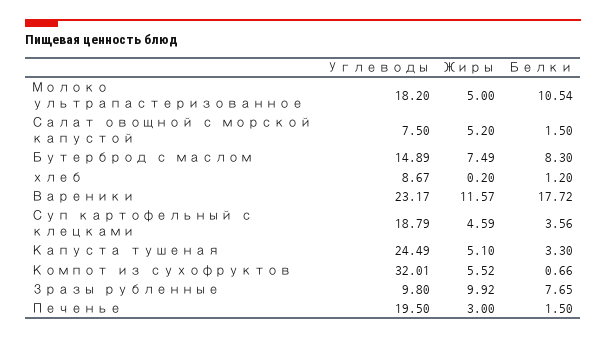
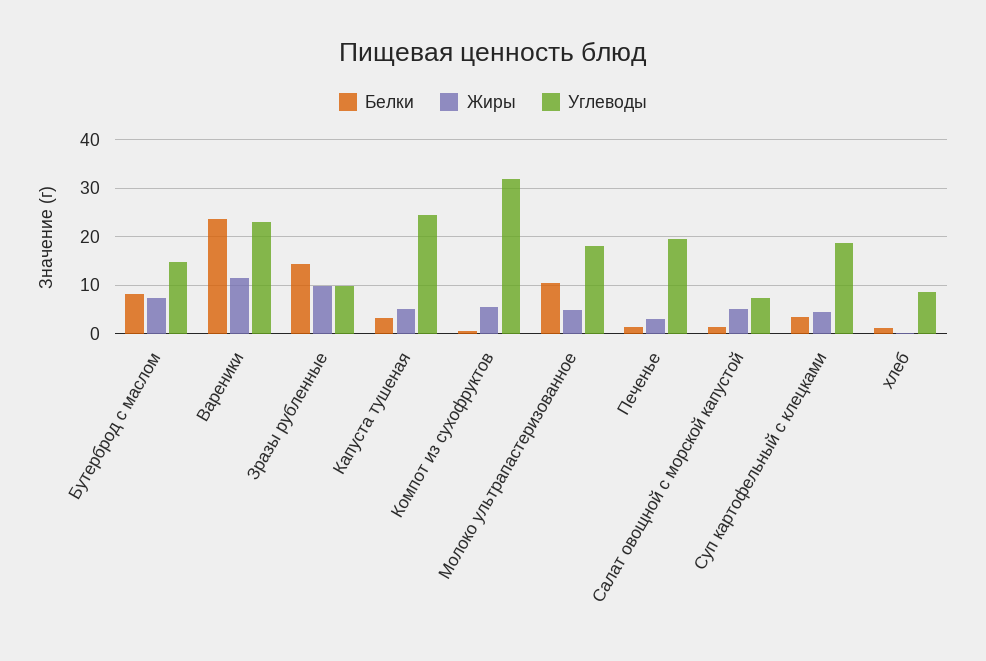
  {
    "Углеводы": {
      "Молоко ультрапастеризованное": 18.2,
      "Салат овощной с морской капустой": 7.5,
      "Бутерброд с маслом": 14.89,
      "хлеб": 8.67,
      "Вареники": 23.17,
      "Суп картофельный с клецками": 18.79,
      "Капуста тушеная": 24.49,
      "Компот из сухофруктов": 32.01,
      "Зразы рубленные": 9.8,
      "Печенье": 19.5
    },
    "Жиры": {
      "Молоко ультрапастеризованное": 5,
      "Салат овощной с морской капустой": 5.2,
      "Бутерброд с маслом": 7.49,
      "хлеб": 0.2,
      "Вареники": 11.57,
      "Суп картофельный с клецками": 4.59,
      "Капуста тушеная": 5.1,
      "Компот из сухофруктов": 5.52,
      "Зразы рубленные": 9.92,
      "Печенье": 3
    },
    "Белки": {
      "Молоко ультрапастеризованное": 10.54,
      "Салат овощной с морской капустой": 1.5,
      "Бутерброд с маслом": 8.3,
      "хлеб": 1.2,
-     "Вареники": 17.72,
+     "Вареники": 24,
      "Суп картофельный с клецками": 3.56,
      "Капуста тушеная": 3.3,
      "Компот из сухофруктов": 0.66,
-     "Зразы рубленные": 7.65,
+     "Зразы рубленные": 14,
      "Печенье": 1.5
    }
  }

